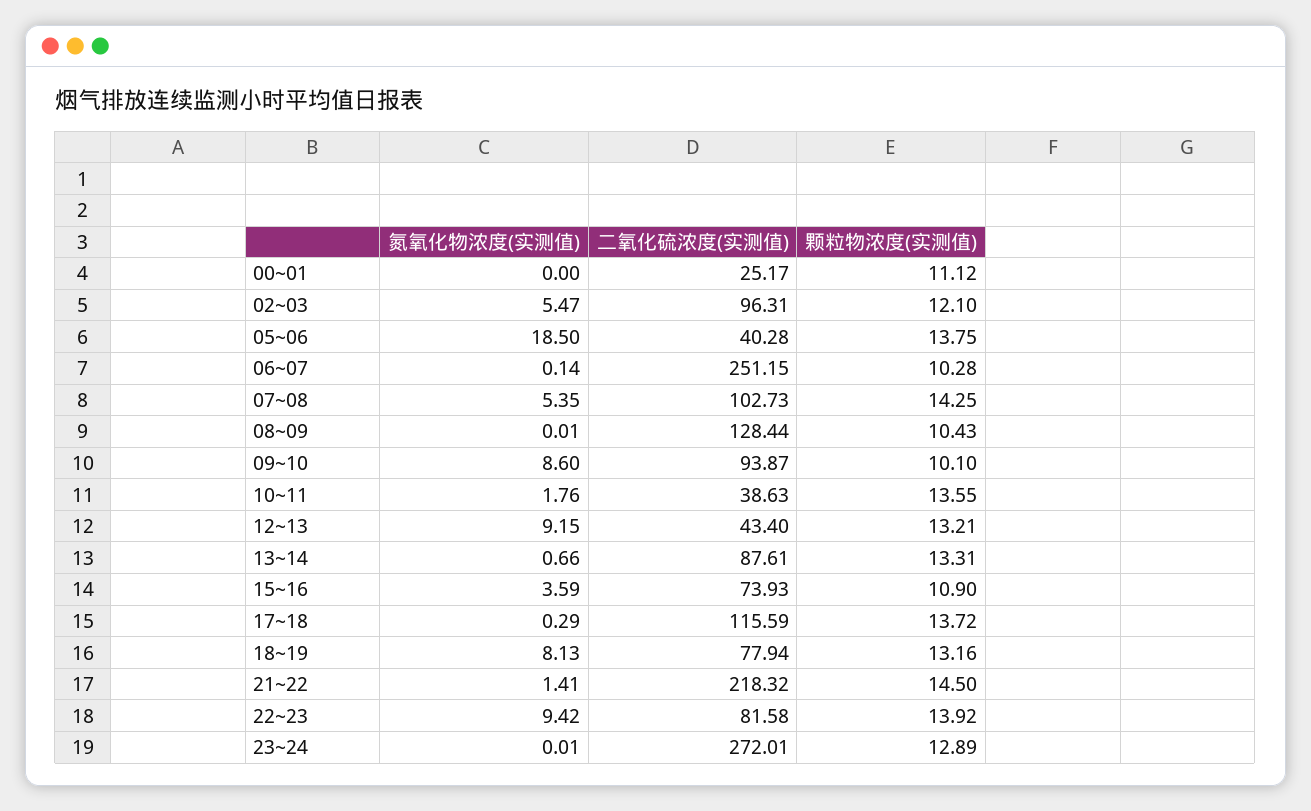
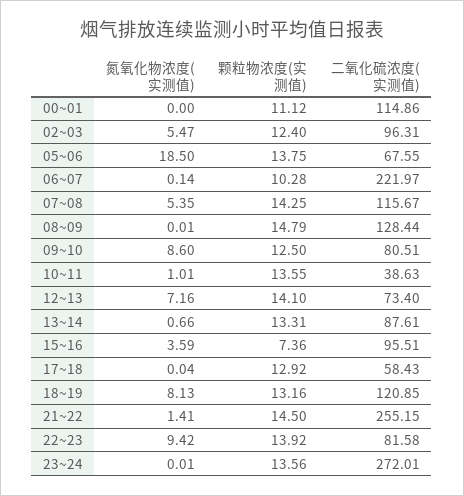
  {
    "氮氧化物浓度(实测值)": {
      "00~01": 0,
      "02~03": 5.47,
      "05~06": 18.5,
      "06~07": 0.14,
      "07~08": 5.35,
      "08~09": 0.01,
      "09~10": 8.6,
-     "10~11": 1.76,
+     "10~11": 1.01,
-     "12~13": 9.15,
+     "12~13": 7.16,
      "13~14": 0.66,
      "15~16": 3.59,
-     "17~18": 0.29,
+     "17~18": 0.04,
      "18~19": 8.13,
      "21~22": 1.41,
      "22~23": 9.42,
      "23~24": 0.01
    },
    "二氧化硫浓度(实测值)": {
-     "00~01": 25.17,
+     "00~01": 114.86,
      "02~03": 96.31,
-     "05~06": 40.28,
+     "05~06": 67.55,
-     "06~07": 251.15,
+     "06~07": 221.97,
-     "07~08": 102.73,
+     "07~08": 115.67,
      "08~09": 128.44,
-     "09~10": 93.87,
+     "09~10": 80.51,
      "10~11": 38.63,
-     "12~13": 43.4,
+     "12~13": 73.4,
      "13~14": 87.61,
-     "15~16": 73.93,
+     "15~16": 95.51,
-     "17~18": 115.59,
+     "17~18": 58.43,
-     "18~19": 77.94,
+     "18~19": 120.85,
-     "21~22": 218.32,
+     "21~22": 255.15,
      "22~23": 81.58,
      "23~24": 272.01
    },
    "颗粒物浓度(实测值)": {
      "00~01": 11.12,
-     "02~03": 12.1,
+     "02~03": 12.4,
      "05~06": 13.75,
      "06~07": 10.28,
      "07~08": 14.25,
-     "08~09": 10.43,
+     "08~09": 14.79,
-     "09~10": 10.1,
+     "09~10": 12.5,
      "10~11": 13.55,
-     "12~13": 13.21,
+     "12~13": 14.1,
      "13~14": 13.31,
-     "15~16": 10.9,
+     "15~16": 7.36,
-     "17~18": 13.72,
+     "17~18": 12.92,
      "18~19": 13.16,
      "21~22": 14.5,
      "22~23": 13.92,
-     "23~24": 12.89
+     "23~24": 13.56
    }
  }

